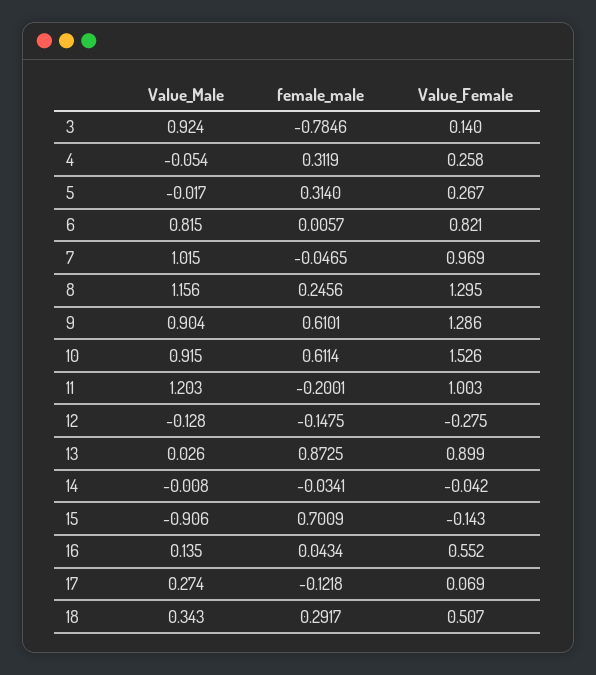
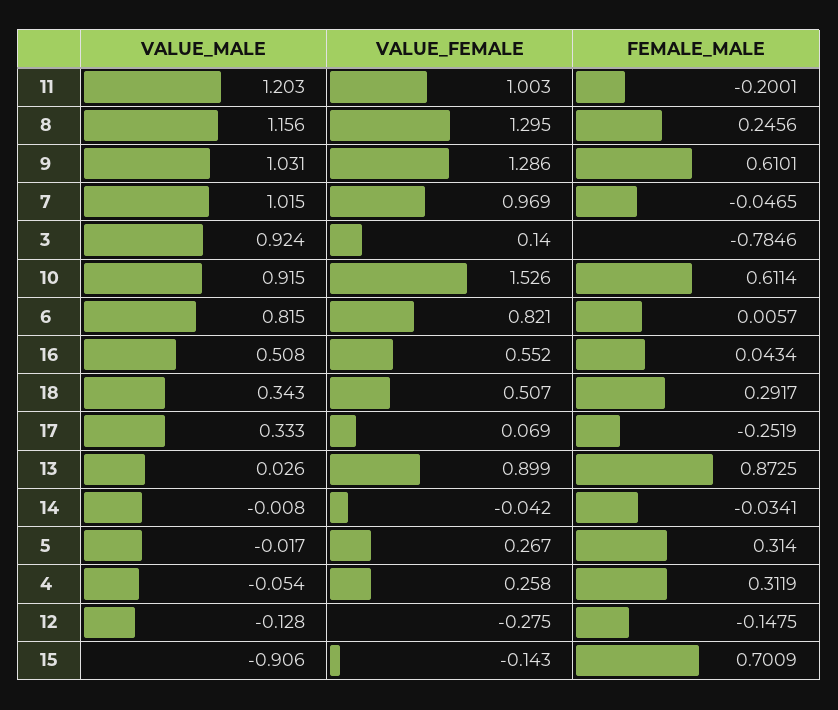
  {
    "Value_Male": {
      "3": 0.924,
      "4": -0.054,
      "5": -0.017,
      "6": 0.815,
      "7": 1.015,
      "8": 1.156,
-     "9": 0.904,
+     "9": 1.031,
      "10": 0.915,
      "11": 1.203,
      "12": -0.128,
      "13": 0.026,
      "14": -0.008,
      "15": -0.906,
-     "16": 0.135,
+     "16": 0.508,
-     "17": 0.274,
+     "17": 0.333,
      "18": 0.343
    },
    "female_male": {
      "3": -0.7846,
      "4": 0.3119,
      "5": 0.314,
      "6": 0.0057,
      "7": -0.0465,
      "8": 0.2456,
      "9": 0.6101,
      "10": 0.6114,
      "11": -0.2001,
      "12": -0.1475,
      "13": 0.8725,
      "14": -0.0341,
      "15": 0.7009,
      "16": 0.0434,
-     "17": -0.1218,
+     "17": -0.2519,
      "18": 0.2917
    },
    "Value_Female": {
      "3": 0.14,
      "4": 0.258,
      "5": 0.267,
      "6": 0.821,
      "7": 0.969,
      "8": 1.295,
      "9": 1.286,
      "10": 1.526,
      "11": 1.003,
      "12": -0.275,
      "13": 0.899,
      "14": -0.042,
      "15": -0.143,
      "16": 0.552,
      "17": 0.069,
      "18": 0.507
    }
  }

